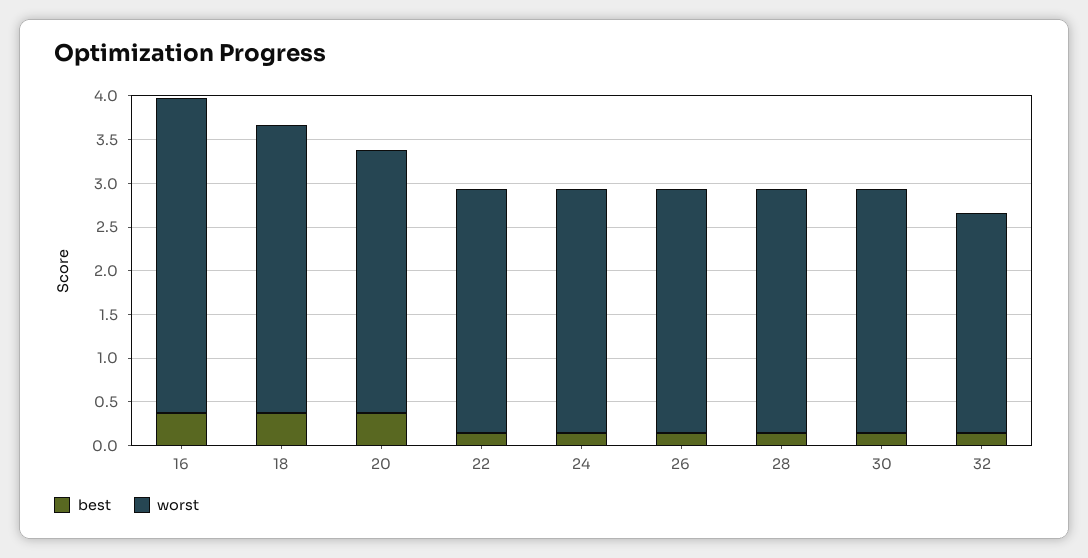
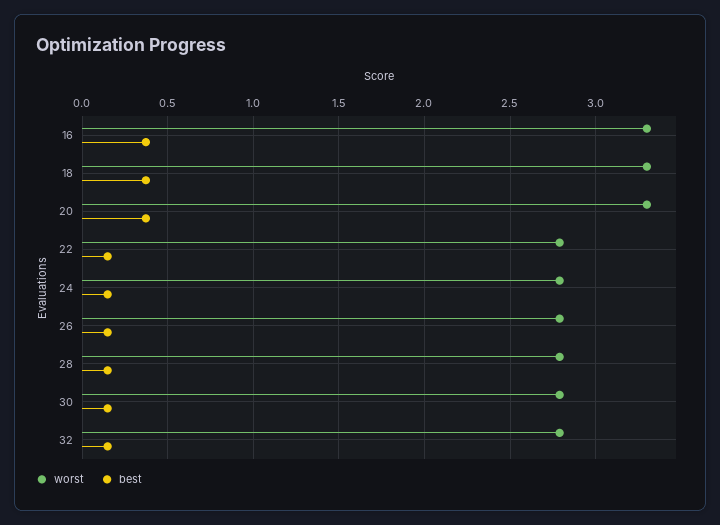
  {
    "best": {
      "16": 0.35,
      "18": 0.35,
      "20": 0.35,
      "22": 0.15,
      "24": 0.15,
      "26": 0.15,
      "28": 0.15,
      "30": 0.15,
      "32": 0.15
    },
    "worst": {
-     "16": 3.6,
+     "16": 3.3,
      "18": 3.3,
-     "20": 3,
+     "20": 3.3,
      "22": 2.8,
      "24": 2.8,
      "26": 2.8,
      "28": 2.8,
      "30": 2.8,
-     "32": 2.5
+     "32": 2.8
    }
  }

